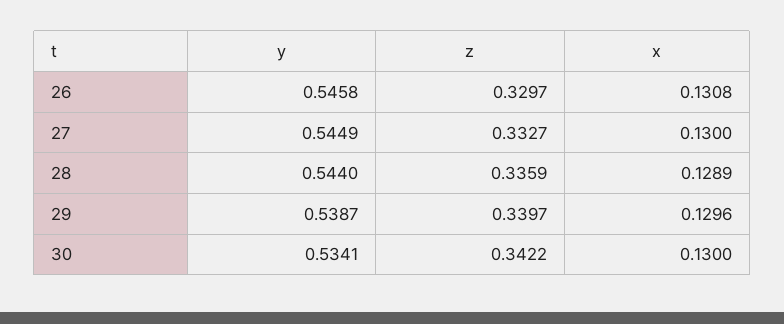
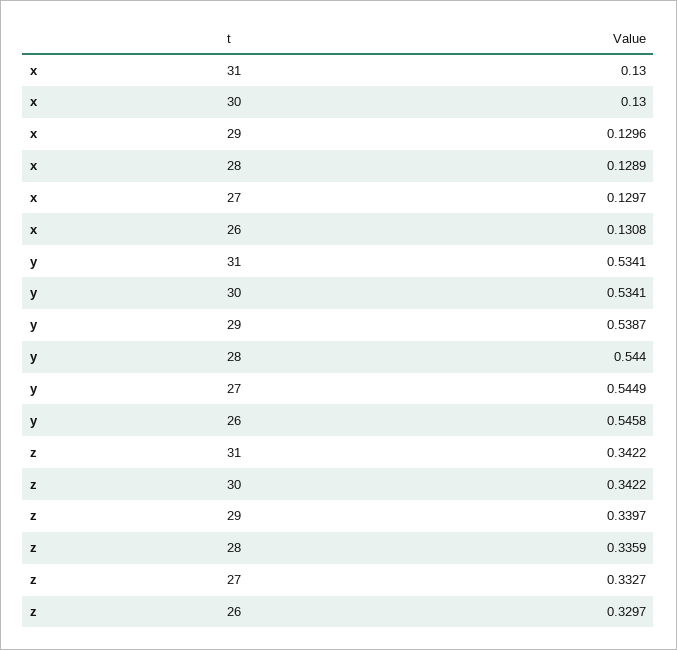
  {
    "y": {
      "26": 0.5458,
      "27": 0.5449,
      "28": 0.544,
      "29": 0.5387,
-     "30": 0.5341
+     "30": 0.5341,
+     "31": 0.5341
    },
    "z": {
      "26": 0.3297,
      "27": 0.3327,
      "28": 0.3359,
      "29": 0.3397,
-     "30": 0.3422
+     "30": 0.3422,
+     "31": 0.3422
    },
    "x": {
      "26": 0.1308,
-     "27": 0.13,
+     "27": 0.1297,
      "28": 0.1289,
      "29": 0.1296,
-     "30": 0.13
+     "30": 0.13,
+     "31": 0.13
    }
  }

